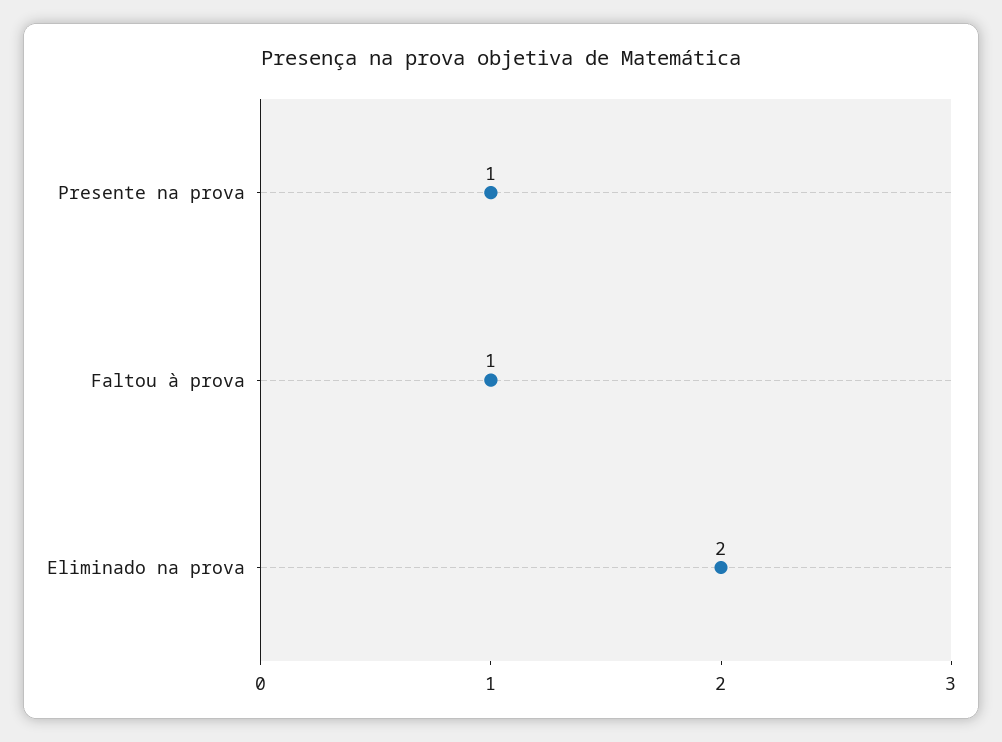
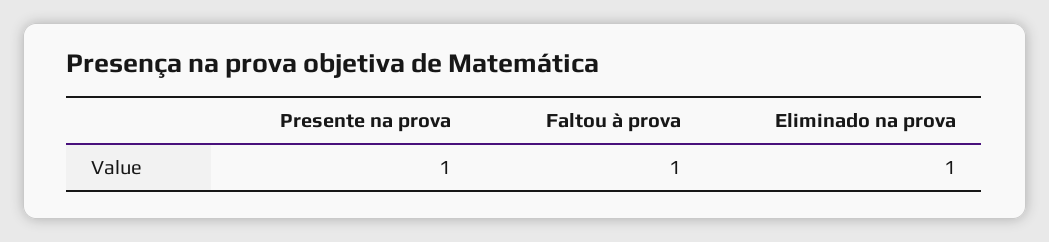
  {
    "Presente na prova": 1,
    "Faltou à prova": 1,
-   "Eliminado na prova": 2
+   "Eliminado na prova": 1
  }

